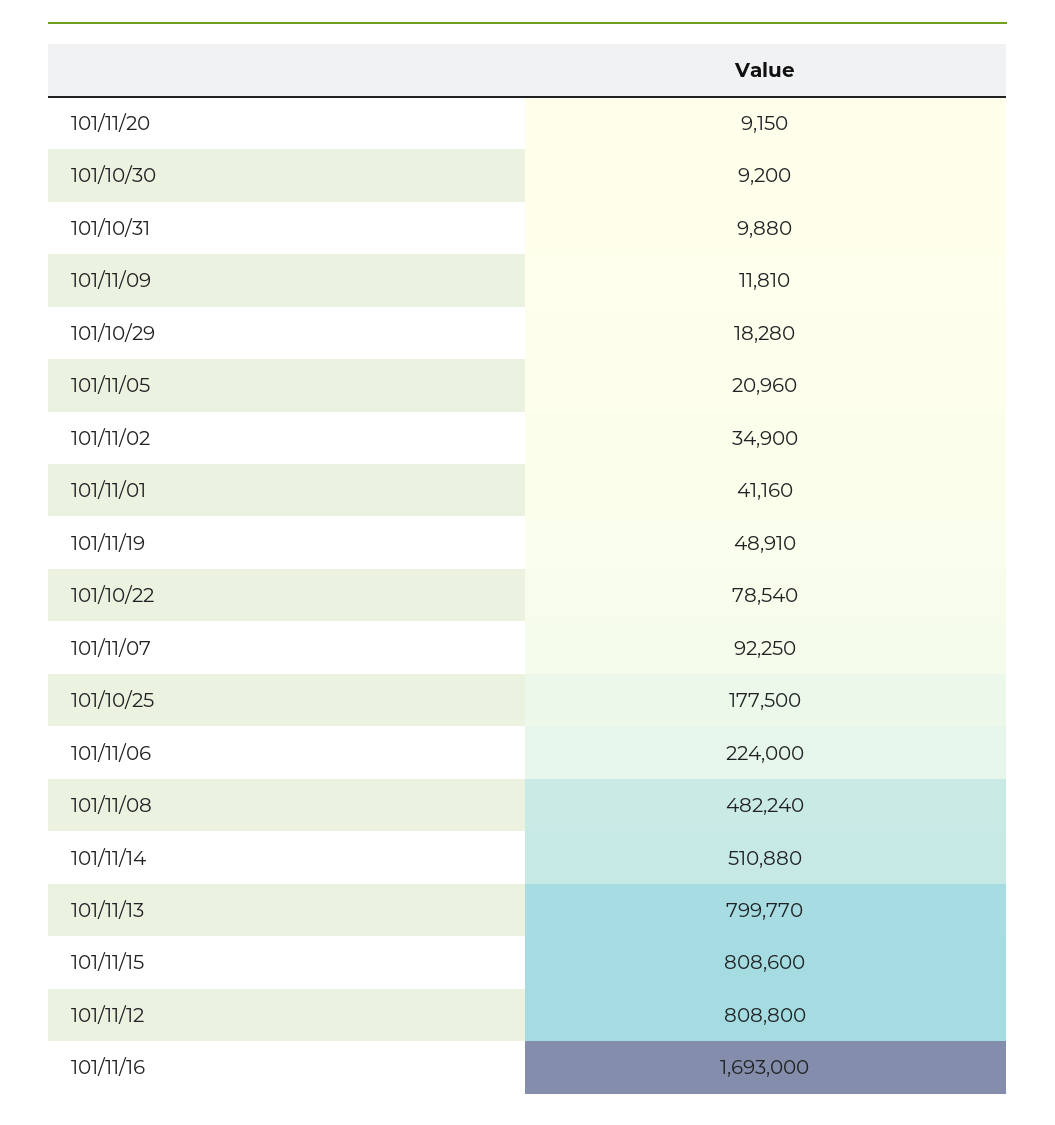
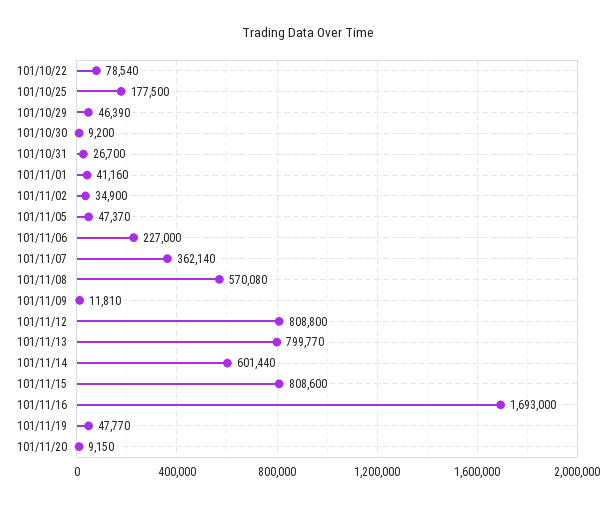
  {
    "101/11/20": 9150,
    "101/10/30": 9200,
-   "101/10/31": 9880,
+   "101/10/31": 26700,
    "101/11/09": 11810,
-   "101/10/29": 18280,
+   "101/10/29": 46390,
-   "101/11/05": 20960,
+   "101/11/05": 47370,
    "101/11/02": 34900,
    "101/11/01": 41160,
-   "101/11/19": 48910,
+   "101/11/19": 47770,
    "101/10/22": 78540,
-   "101/11/07": 92250,
+   "101/11/07": 362140,
    "101/10/25": 177500,
-   "101/11/06": 224000,
+   "101/11/06": 227000,
-   "101/11/08": 482240,
+   "101/11/08": 570080,
-   "101/11/14": 510880,
+   "101/11/14": 601440,
    "101/11/13": 799770,
    "101/11/15": 808600,
    "101/11/12": 808800,
    "101/11/16": 1693000
  }

